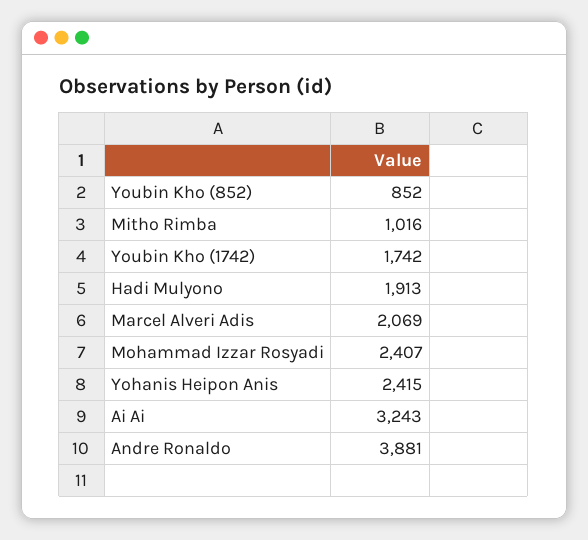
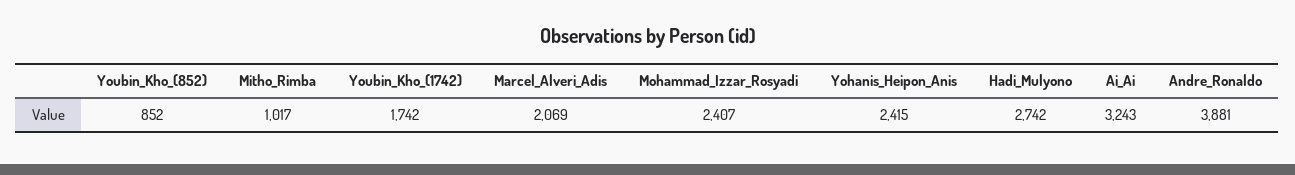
  {
    "Youbin Kho (852)": 852,
-   "Mitho Rimba": 1016,
+   "Mitho Rimba": 1017,
    "Youbin Kho (1742)": 1742,
-   "Hadi Mulyono": 1913,
+   "Hadi Mulyono": 2742,
    "Marcel Alveri Adis": 2069,
    "Mohammad Izzar Rosyadi": 2407,
    "Yohanis Heipon Anis": 2415,
    "Ai Ai": 3243,
    "Andre Ronaldo": 3881
  }

